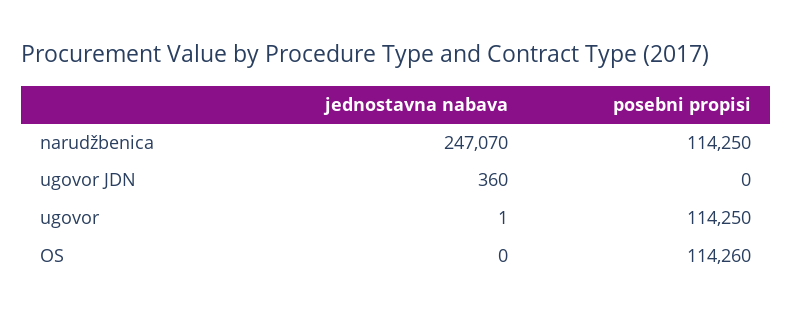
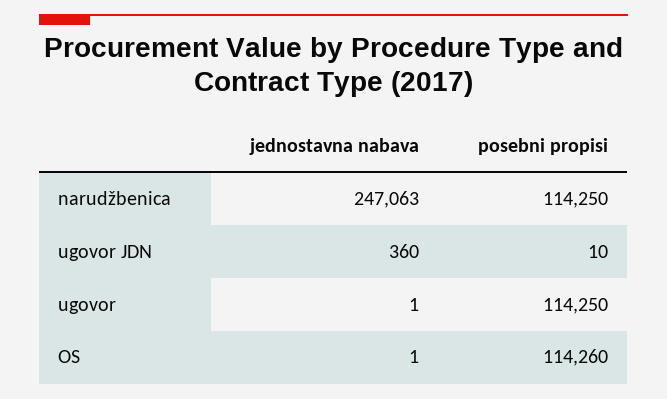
  {
    "jednostavna nabava": {
-     "narudžbenica": 247070,
+     "narudžbenica": 247063,
      "ugovor JDN": 360,
      "ugovor": 1,
-     "OS": 0
+     "OS": 1
    },
    "posebni propisi": {
      "narudžbenica": 114250,
-     "ugovor JDN": 0,
+     "ugovor JDN": 10,
      "ugovor": 114250,
      "OS": 114260
    }
  }

